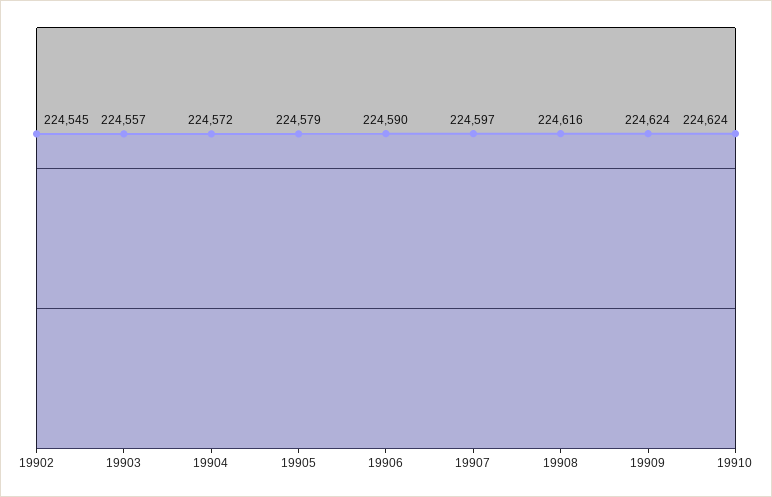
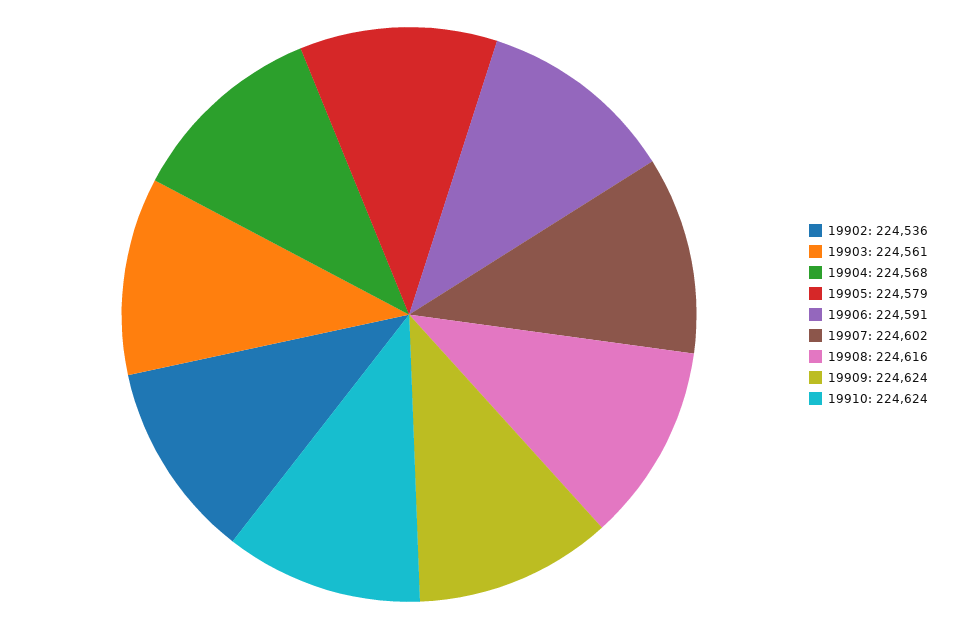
  {
-   "19902": 224545,
+   "19902": 224536,
-   "19903": 224557,
+   "19903": 224561,
-   "19904": 224572,
+   "19904": 224568,
    "19905": 224579,
-   "19906": 224590,
+   "19906": 224591,
-   "19907": 224597,
+   "19907": 224602,
    "19908": 224616,
    "19909": 224624,
    "19910": 224624
  }

